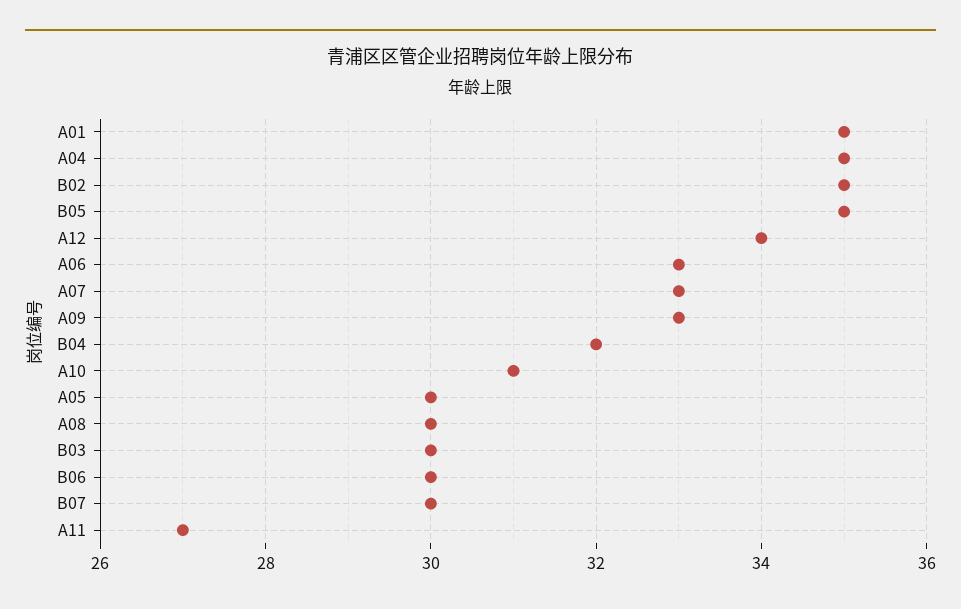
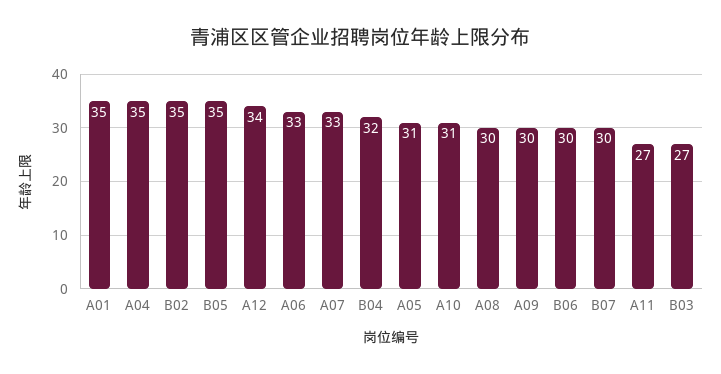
  {
    "A01": 35,
    "A04": 35,
    "B02": 35,
    "B05": 35,
    "A12": 34,
    "A06": 33,
    "A07": 33,
-   "A09": 33,
+   "A09": 30,
    "B04": 32,
    "A10": 31,
-   "A05": 30,
+   "A05": 31,
    "A08": 30,
-   "B03": 30,
+   "B03": 27,
    "B06": 30,
    "B07": 30,
    "A11": 27
  }

